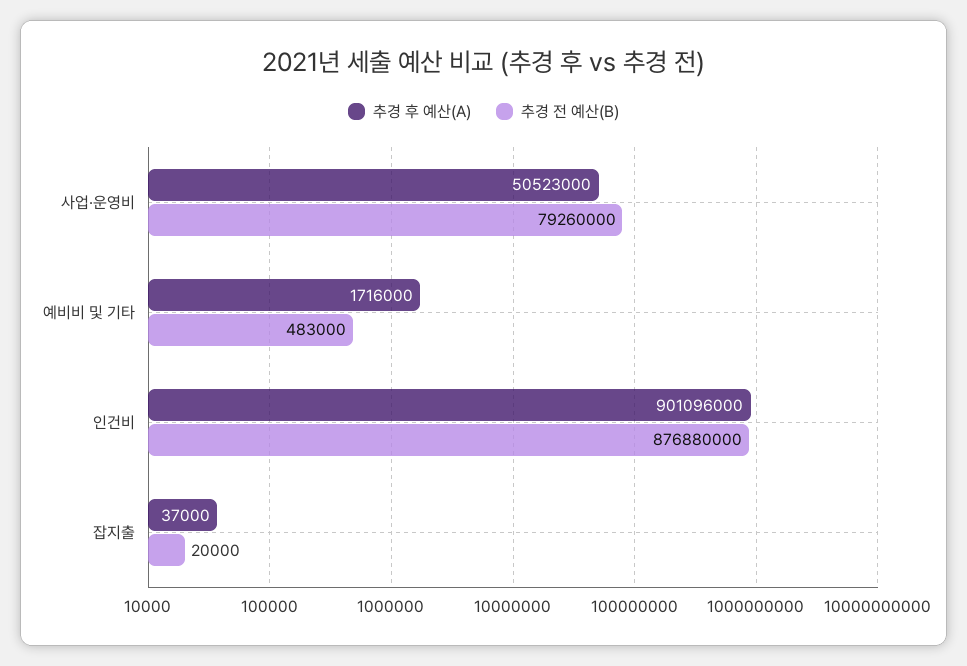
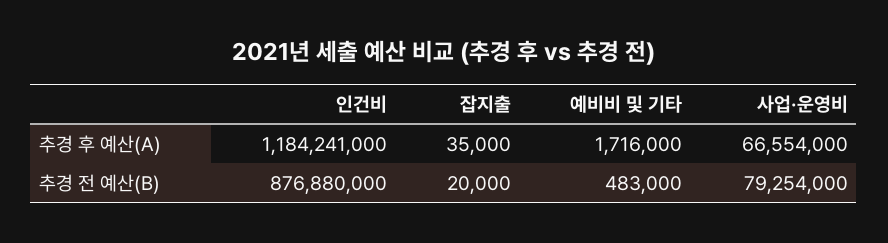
  {
    "추경 후 예산(A)": {
-     "사업·운영비": 50523000,
+     "사업·운영비": 66554000,
      "예비비 및 기타": 1716000,
-     "인건비": 901096000,
+     "인건비": 1184241000,
-     "잡지출": 37000
+     "잡지출": 35000
    },
    "추경 전 예산(B)": {
-     "사업·운영비": 79260000,
+     "사업·운영비": 79254000,
      "예비비 및 기타": 483000,
      "인건비": 876880000,
      "잡지출": 20000
    }
  }

